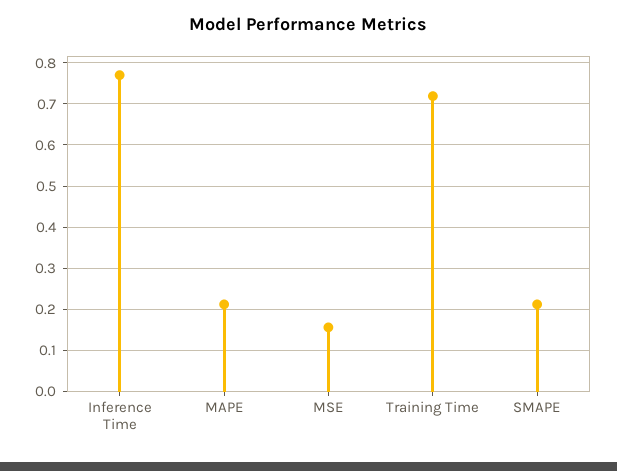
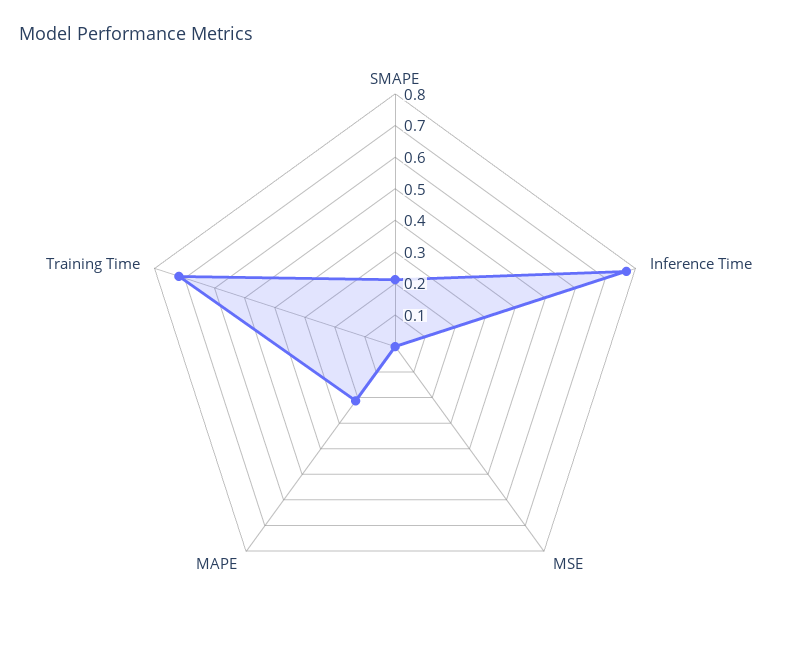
  {
    "Inference Time": 0.78,
    "MAPE": 0.22,
-   "MSE": 0.16,
+   "MSE": 0,
    "Training Time": 0.72,
    "SMAPE": 0.22
  }

